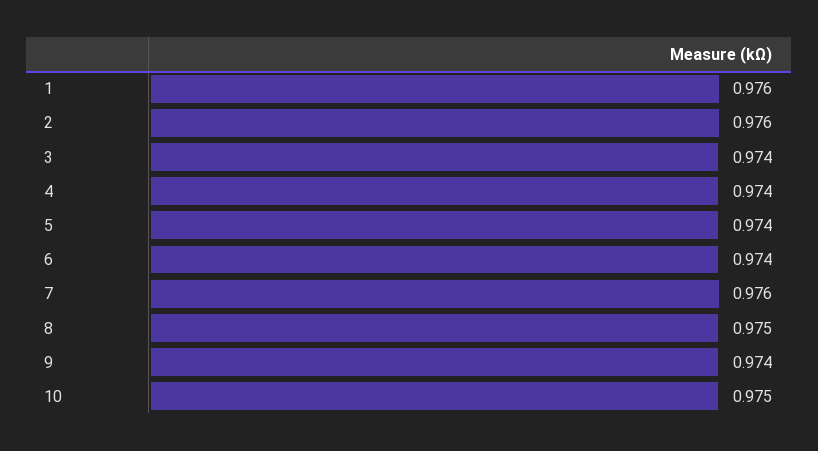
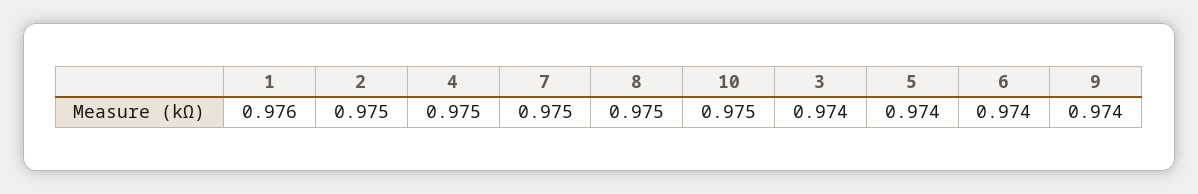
  {
    "1": 0.976,
-   "2": 0.976,
+   "2": 0.975,
    "3": 0.974,
-   "4": 0.974,
+   "4": 0.975,
    "5": 0.974,
    "6": 0.974,
-   "7": 0.976,
+   "7": 0.975,
    "8": 0.975,
    "9": 0.974,
    "10": 0.975
  }

